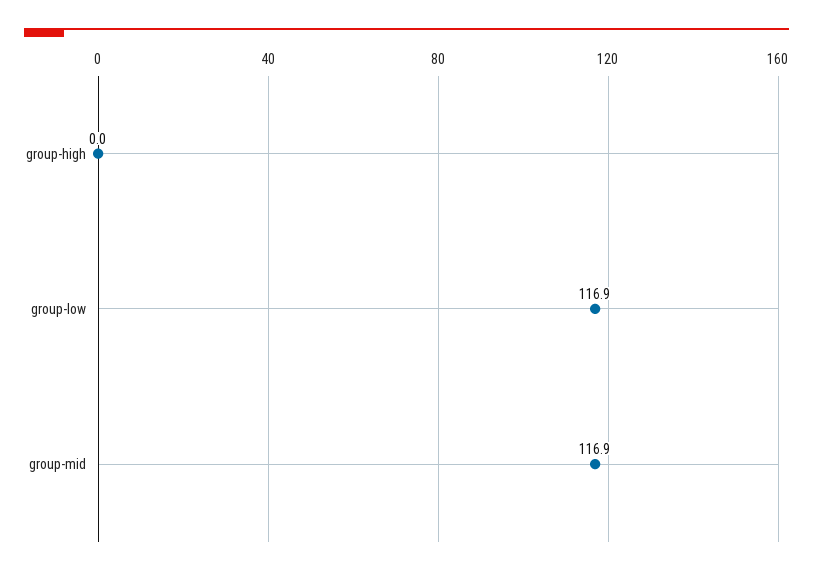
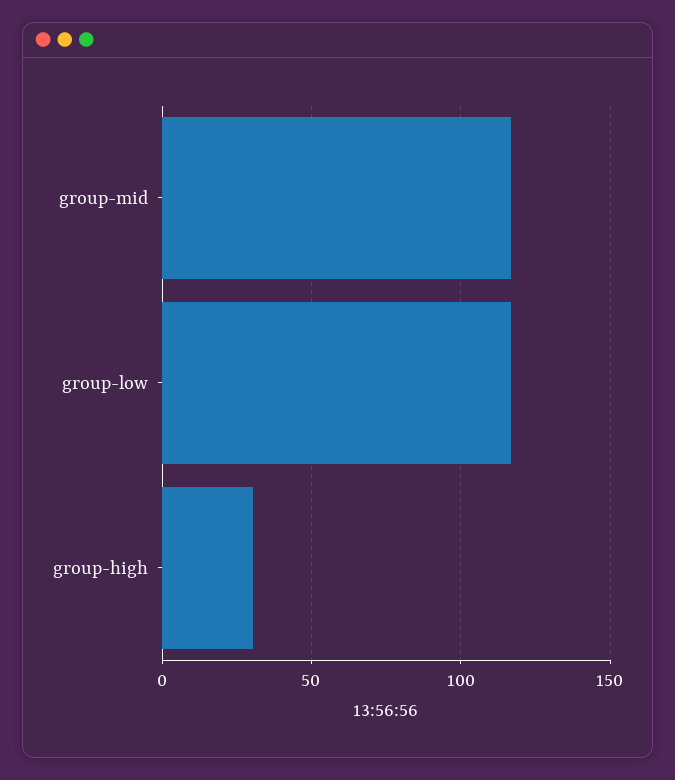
  {
-   "group-high": 0,
+   "group-high": 30,
    "group-low": 116.9,
    "group-mid": 116.9
  }

